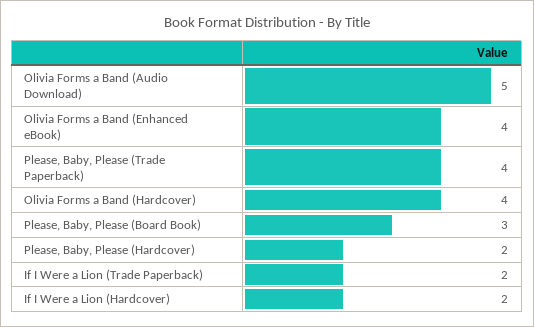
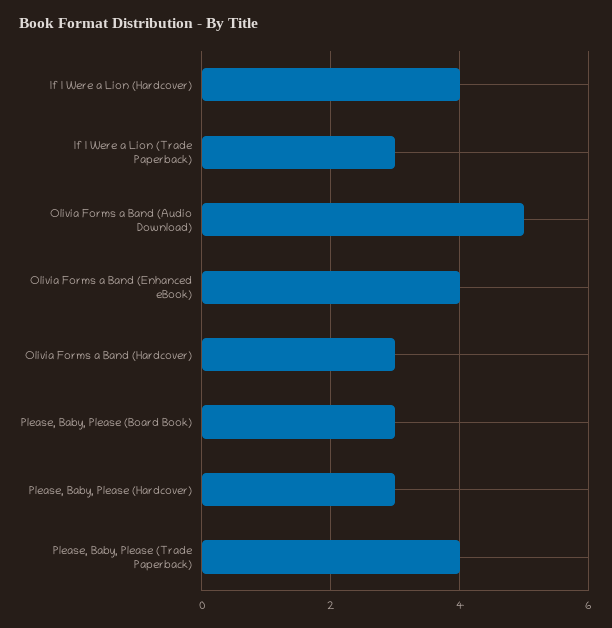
  {
    "Olivia Forms a Band (Audio Download)": 5,
    "Olivia Forms a Band (Enhanced eBook)": 4,
    "Please, Baby, Please (Trade Paperback)": 4,
-   "Olivia Forms a Band (Hardcover)": 4,
+   "Olivia Forms a Band (Hardcover)": 3,
    "Please, Baby, Please (Board Book)": 3,
-   "Please, Baby, Please (Hardcover)": 2,
+   "Please, Baby, Please (Hardcover)": 3,
-   "If I Were a Lion (Trade Paperback)": 2,
+   "If I Were a Lion (Trade Paperback)": 3,
-   "If I Were a Lion (Hardcover)": 2
+   "If I Were a Lion (Hardcover)": 4
  }

